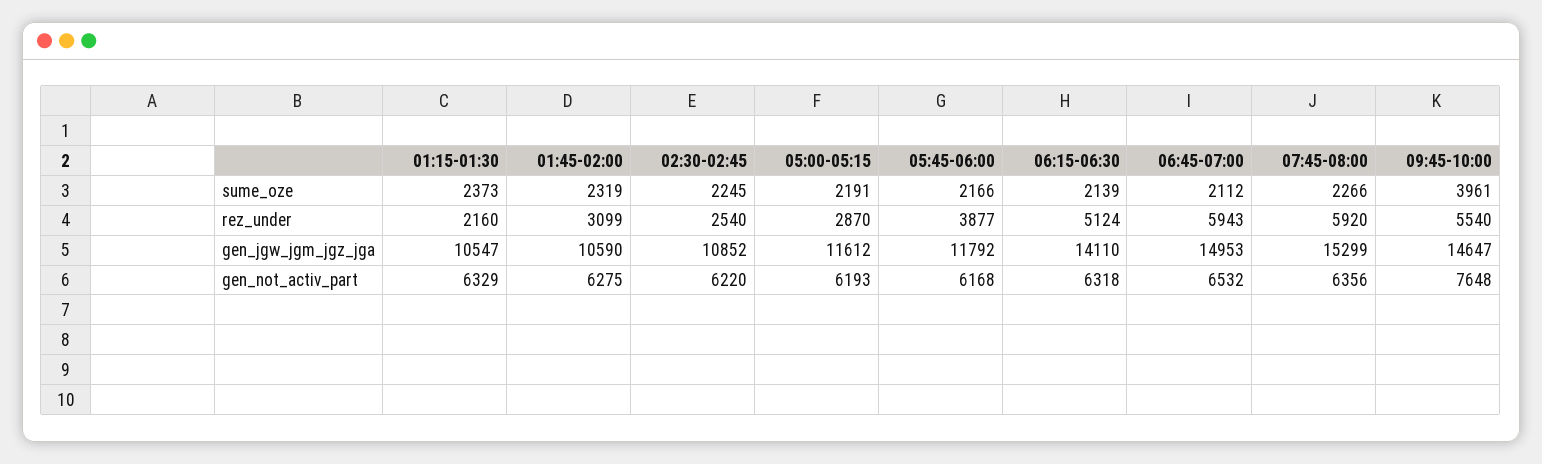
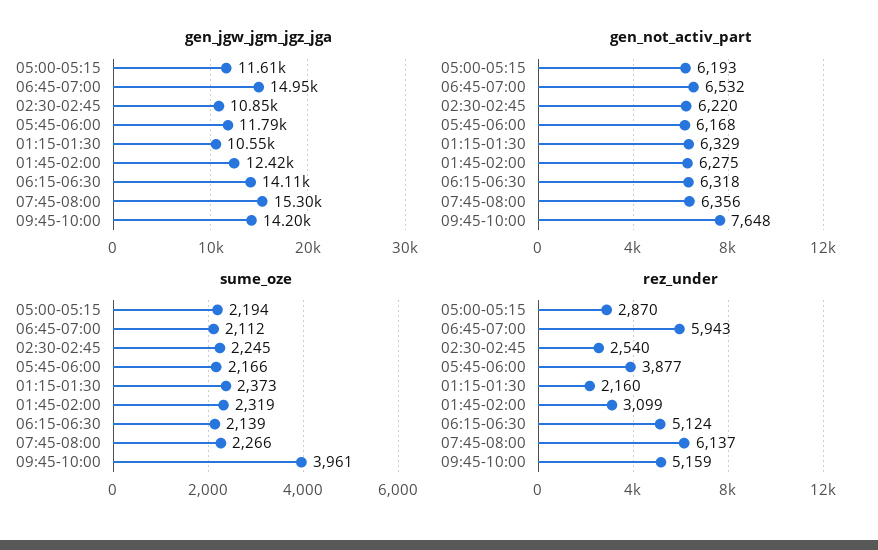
  {
    "sume_oze": {
      "01:15-01:30": 2373,
      "01:45-02:00": 2319,
      "02:30-02:45": 2245,
-     "05:00-05:15": 2191,
+     "05:00-05:15": 2194,
      "05:45-06:00": 2166,
      "06:15-06:30": 2139,
      "06:45-07:00": 2112,
      "07:45-08:00": 2266,
      "09:45-10:00": 3961
    },
    "rez_under": {
      "01:15-01:30": 2160,
      "01:45-02:00": 3099,
      "02:30-02:45": 2540,
      "05:00-05:15": 2870,
      "05:45-06:00": 3877,
      "06:15-06:30": 5124,
      "06:45-07:00": 5943,
-     "07:45-08:00": 5920,
+     "07:45-08:00": 6137,
-     "09:45-10:00": 5540
+     "09:45-10:00": 5159
    },
    "gen_jgw_jgm_jgz_jga": {
      "01:15-01:30": 10547,
-     "01:45-02:00": 10590,
+     "01:45-02:00": 12420,
      "02:30-02:45": 10852,
      "05:00-05:15": 11612,
      "05:45-06:00": 11792,
      "06:15-06:30": 14110,
      "06:45-07:00": 14953,
      "07:45-08:00": 15299,
-     "09:45-10:00": 14647
+     "09:45-10:00": 14200
    },
    "gen_not_activ_part": {
      "01:15-01:30": 6329,
      "01:45-02:00": 6275,
      "02:30-02:45": 6220,
      "05:00-05:15": 6193,
      "05:45-06:00": 6168,
      "06:15-06:30": 6318,
      "06:45-07:00": 6532,
      "07:45-08:00": 6356,
      "09:45-10:00": 7648
    }
  }

